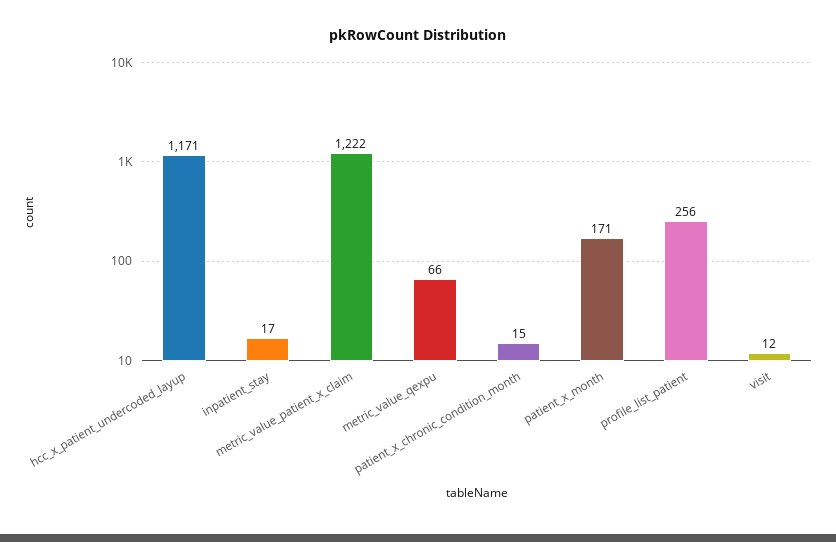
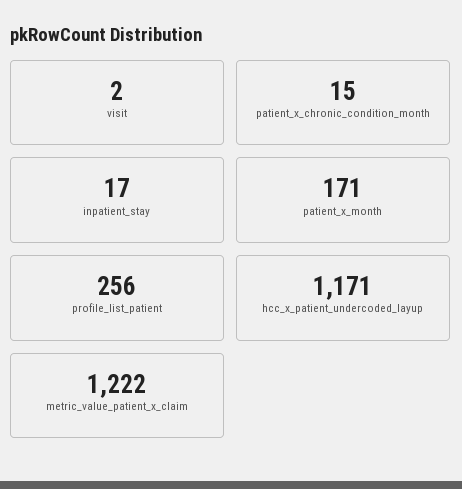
  {
    "hcc_x_patient_undercoded_layup": 1171,
    "inpatient_stay": 17,
    "metric_value_patient_x_claim": 1222,
-   "metric_value_qexpu": 66,
    "patient_x_chronic_condition_month": 15,
    "patient_x_month": 171,
    "profile_list_patient": 256,
-   "visit": 12
+   "visit": 2
  }

